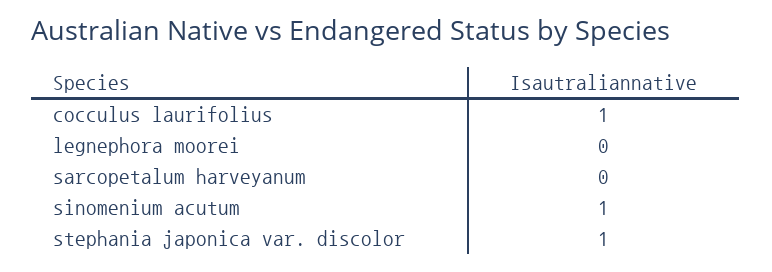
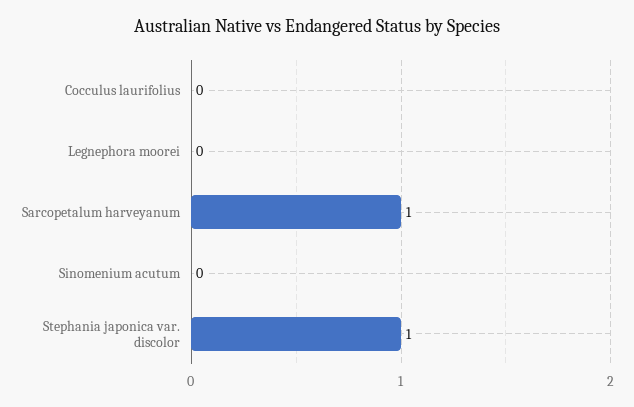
  {
-   "cocculus laurifolius": 1,
+   "cocculus laurifolius": 0,
    "legnephora moorei": 0,
-   "sarcopetalum harveyanum": 0,
+   "sarcopetalum harveyanum": 1,
-   "sinomenium acutum": 1,
+   "sinomenium acutum": 0,
    "stephania japonica var. discolor": 1
  }

